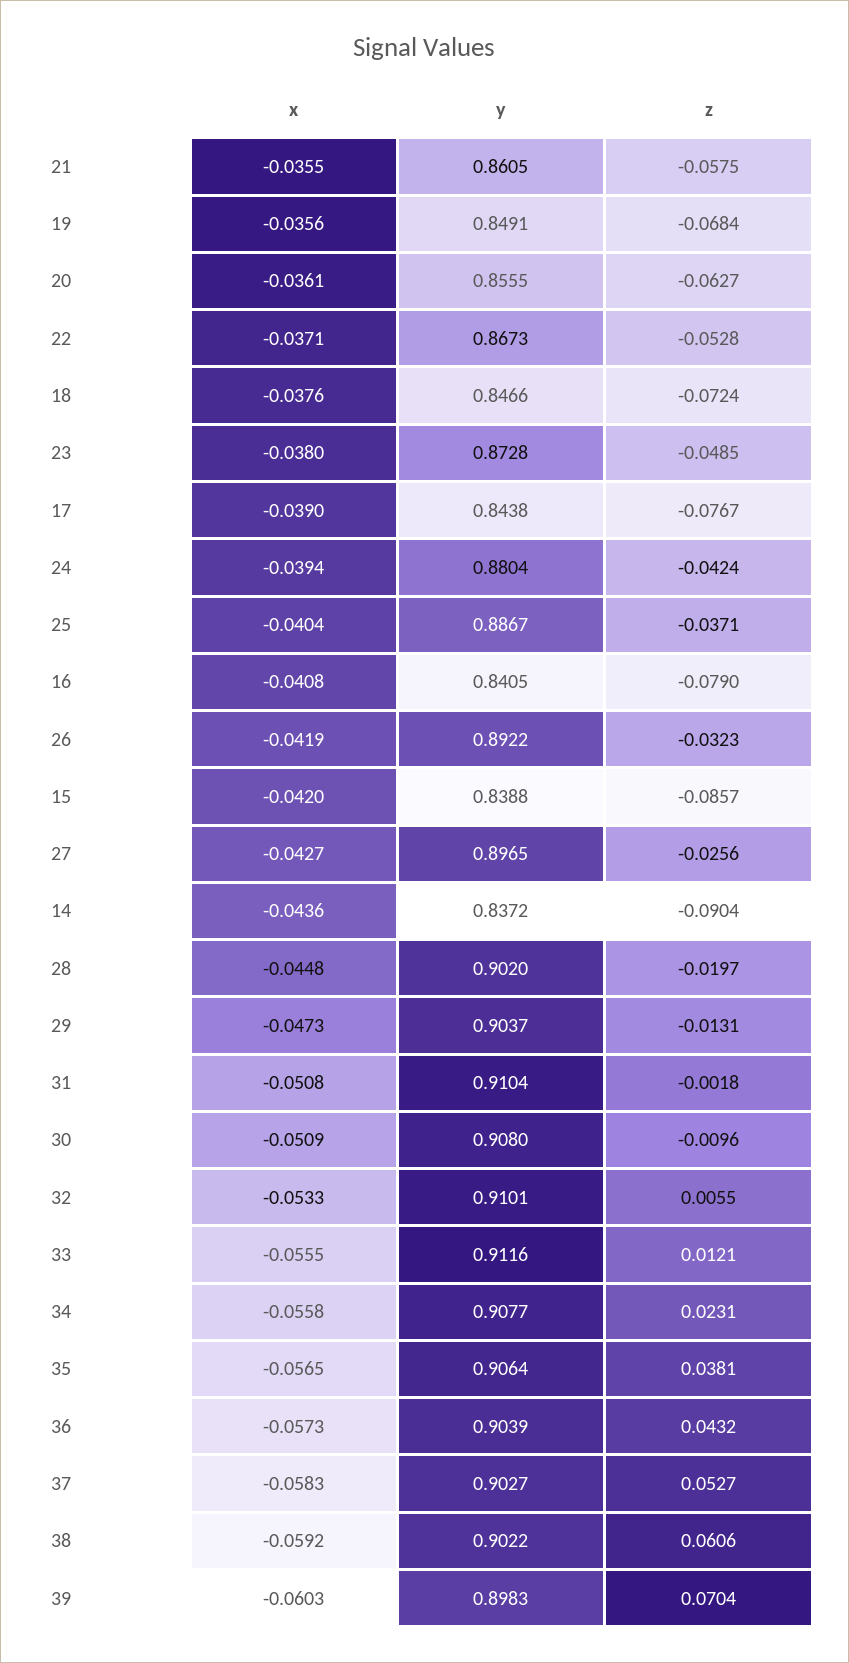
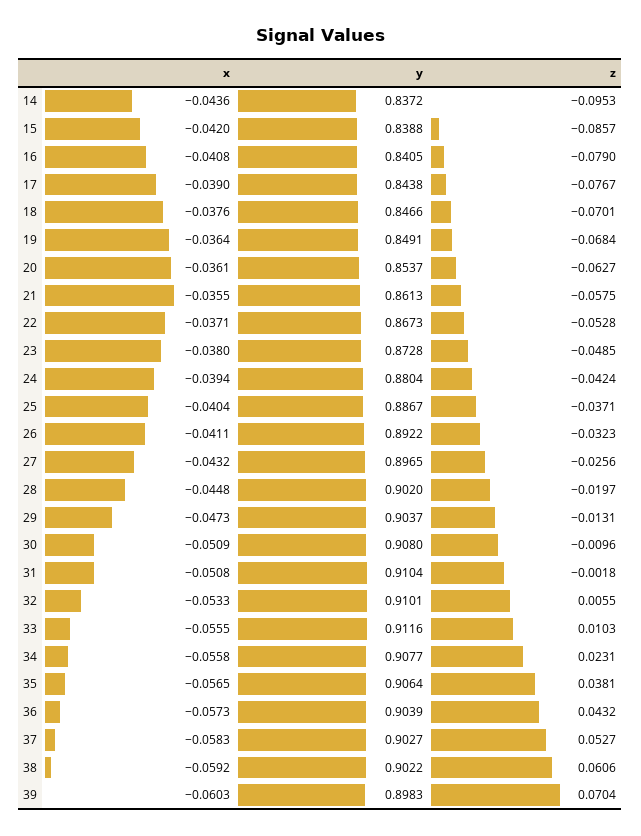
  {
    "x": {
      "21": -0.0355,
-     "19": -0.0356,
+     "19": -0.0364,
      "20": -0.0361,
      "22": -0.0371,
      "18": -0.0376,
      "23": -0.038,
      "17": -0.039,
      "24": -0.0394,
      "25": -0.0404,
      "16": -0.0408,
-     "26": -0.0419,
+     "26": -0.0411,
      "15": -0.042,
-     "27": -0.0427,
+     "27": -0.0432,
      "14": -0.0436,
      "28": -0.0448,
      "29": -0.0473,
      "31": -0.0508,
      "30": -0.0509,
      "32": -0.0533,
      "33": -0.0555,
      "34": -0.0558,
      "35": -0.0565,
      "36": -0.0573,
      "37": -0.0583,
      "38": -0.0592,
      "39": -0.0603
    },
    "y": {
-     "21": 0.8605,
+     "21": 0.8613,
      "19": 0.8491,
-     "20": 0.8555,
+     "20": 0.8537,
      "22": 0.8673,
      "18": 0.8466,
      "23": 0.8728,
      "17": 0.8438,
      "24": 0.8804,
      "25": 0.8867,
      "16": 0.8405,
      "26": 0.8922,
      "15": 0.8388,
      "27": 0.8965,
      "14": 0.8372,
      "28": 0.902,
      "29": 0.9037,
      "31": 0.9104,
      "30": 0.908,
      "32": 0.9101,
      "33": 0.9116,
      "34": 0.9077,
      "35": 0.9064,
      "36": 0.9039,
      "37": 0.9027,
      "38": 0.9022,
      "39": 0.8983
    },
    "z": {
      "21": -0.0575,
      "19": -0.0684,
      "20": -0.0627,
      "22": -0.0528,
-     "18": -0.0724,
+     "18": -0.0701,
      "23": -0.0485,
      "17": -0.0767,
      "24": -0.0424,
      "25": -0.0371,
      "16": -0.079,
      "26": -0.0323,
      "15": -0.0857,
      "27": -0.0256,
-     "14": -0.0904,
+     "14": -0.0953,
      "28": -0.0197,
      "29": -0.0131,
      "31": -0.0018,
      "30": -0.0096,
      "32": 0.0055,
-     "33": 0.0121,
+     "33": 0.0103,
      "34": 0.0231,
      "35": 0.0381,
      "36": 0.0432,
      "37": 0.0527,
      "38": 0.0606,
      "39": 0.0704
    }
  }

